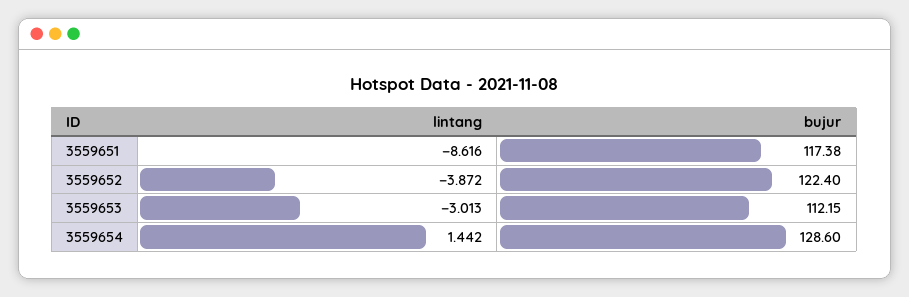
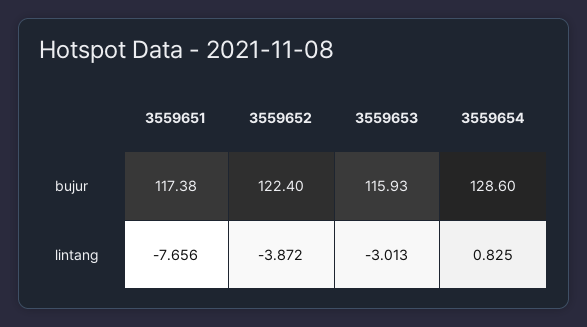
  {
    "lintang": {
-     "3559651": -8.616,
+     "3559651": -7.656,
      "3559652": -3.872,
      "3559653": -3.013,
-     "3559654": 1.442
+     "3559654": 0.825
    },
    "bujur": {
      "3559651": 117.38,
      "3559652": 122.4,
-     "3559653": 112.15,
+     "3559653": 115.93,
      "3559654": 128.6
    }
  }

